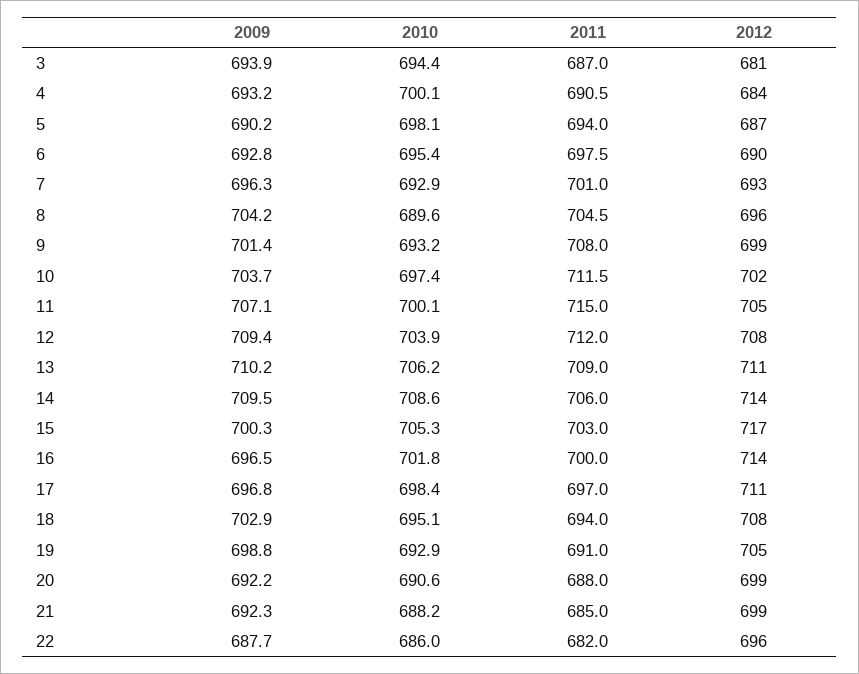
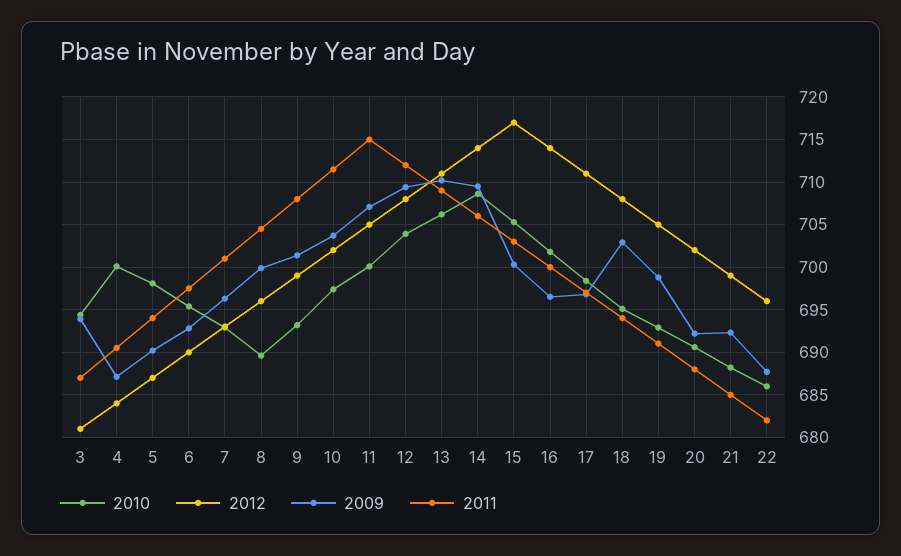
  {
    "2009": {
      "3": 693.9,
-     "4": 693.2,
+     "4": 687,
      "5": 690.2,
      "6": 692.8,
      "7": 696.3,
-     "8": 704.2,
+     "8": 700,
      "9": 701.4,
      "10": 703.7,
      "11": 707.1,
      "12": 709.4,
      "13": 710.2,
      "14": 709.5,
      "15": 700.3,
      "16": 696.5,
      "17": 696.8,
      "18": 702.9,
      "19": 698.8,
      "20": 692.2,
      "21": 692.3,
      "22": 687.7
    },
    "2010": {
      "3": 694.4,
      "4": 700.1,
      "5": 698.1,
      "6": 695.4,
      "7": 692.9,
      "8": 689.6,
      "9": 693.2,
      "10": 697.4,
      "11": 700.1,
      "12": 703.9,
      "13": 706.2,
      "14": 708.6,
      "15": 705.3,
      "16": 701.8,
      "17": 698.4,
      "18": 695.1,
      "19": 692.9,
      "20": 690.6,
      "21": 688.2,
      "22": 686
    },
    "2011": {
      "3": 687,
      "4": 690.5,
      "5": 694,
      "6": 697.5,
      "7": 701,
      "8": 704.5,
      "9": 708,
      "10": 711.5,
      "11": 715,
      "12": 712,
      "13": 709,
      "14": 706,
      "15": 703,
      "16": 700,
      "17": 697,
      "18": 694,
      "19": 691,
      "20": 688,
      "21": 685,
      "22": 682
    },
    "2012": {
      "3": 681,
      "4": 684,
      "5": 687,
      "6": 690,
      "7": 693,
      "8": 696,
      "9": 699,
      "10": 702,
      "11": 705,
      "12": 708,
      "13": 711,
      "14": 714,
      "15": 717,
      "16": 714,
      "17": 711,
      "18": 708,
      "19": 705,
-     "20": 699,
+     "20": 702,
      "21": 699,
      "22": 696
    }
  }

